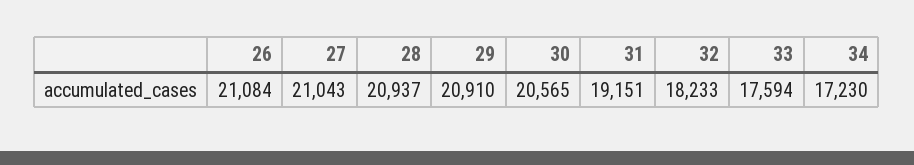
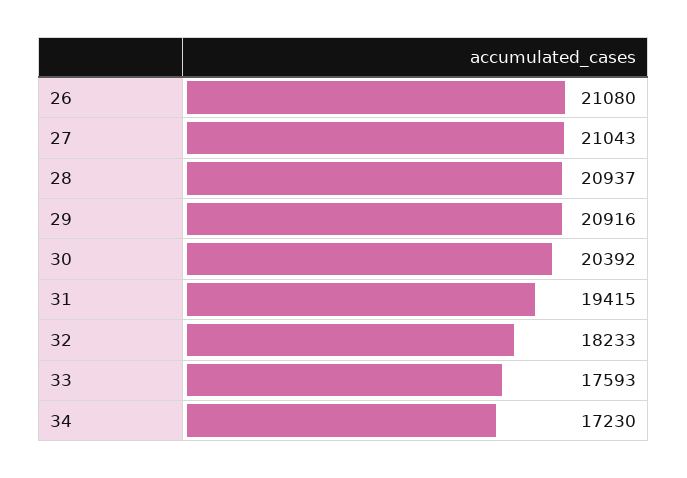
  {
-   "26": 21084,
+   "26": 21080,
    "27": 21043,
    "28": 20937,
-   "29": 20910,
+   "29": 20916,
-   "30": 20565,
+   "30": 20392,
-   "31": 19151,
+   "31": 19415,
    "32": 18233,
-   "33": 17594,
+   "33": 17593,
    "34": 17230
  }

